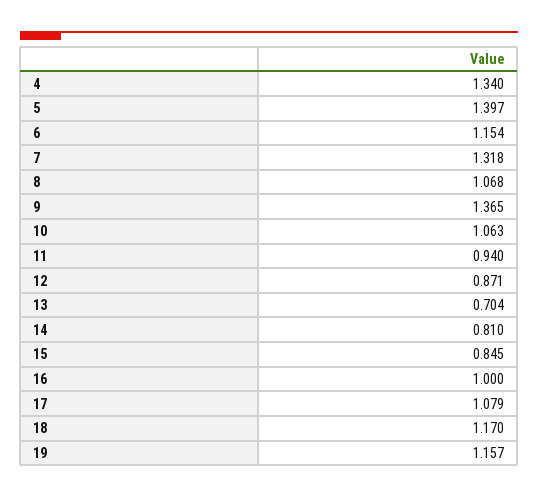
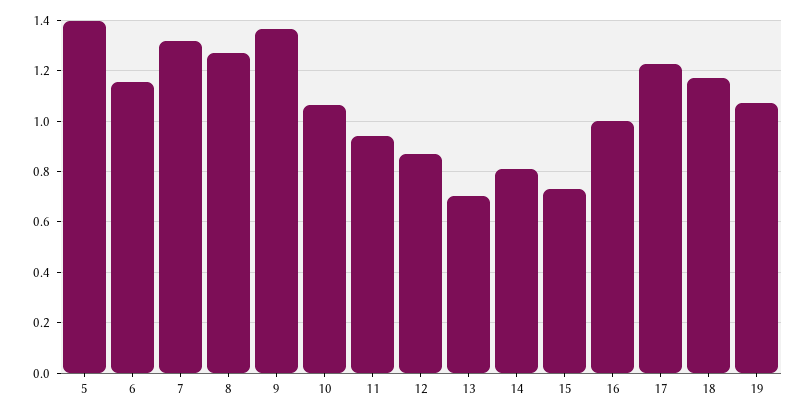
  {
-   "4": 1.34,
    "5": 1.397,
    "6": 1.154,
    "7": 1.318,
-   "8": 1.068,
+   "8": 1.275,
    "9": 1.365,
    "10": 1.063,
    "11": 0.94,
    "12": 0.871,
    "13": 0.704,
    "14": 0.81,
-   "15": 0.845,
+   "15": 0.725,
    "16": 1,
-   "17": 1.079,
+   "17": 1.225,
    "18": 1.17,
-   "19": 1.157
+   "19": 1.075
  }

